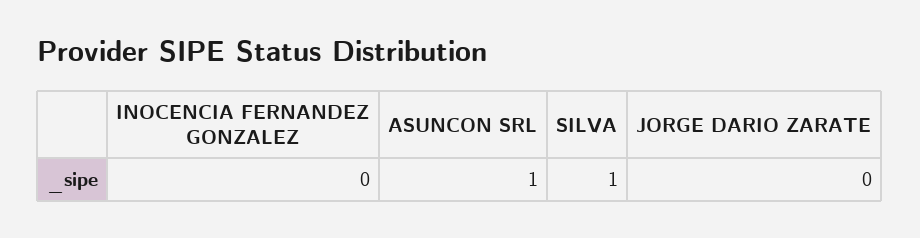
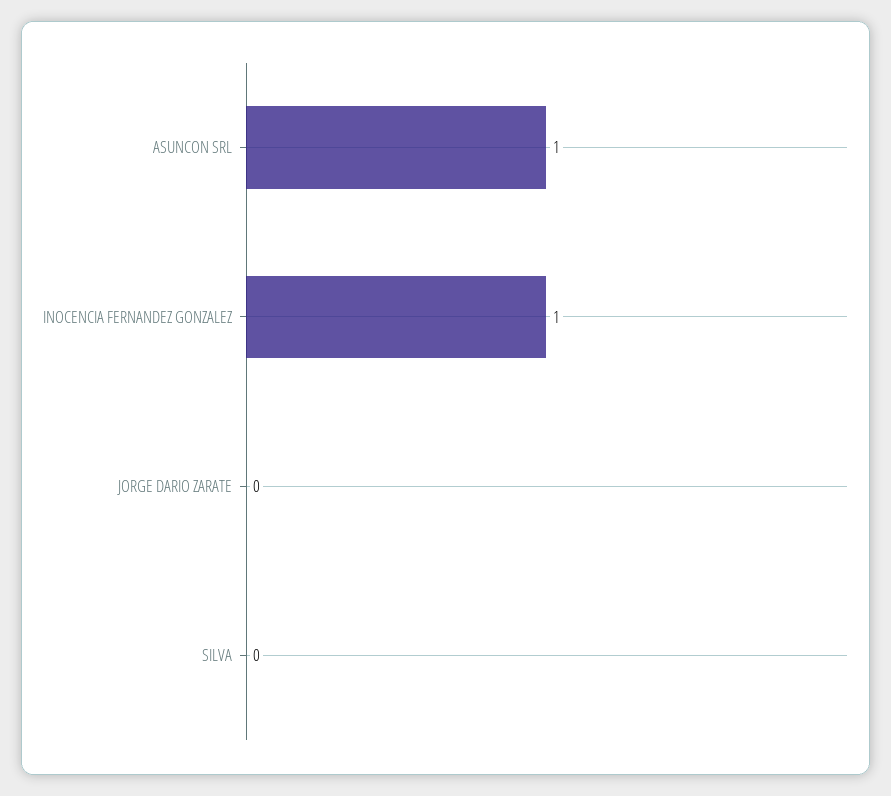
  {
-   "INOCENCIA FERNANDEZ GONZALEZ": 0,
+   "INOCENCIA FERNANDEZ GONZALEZ": 1,
    "ASUNCON SRL": 1,
-   "SILVA": 1,
+   "SILVA": 0,
    "JORGE DARIO ZARATE": 0
  }

